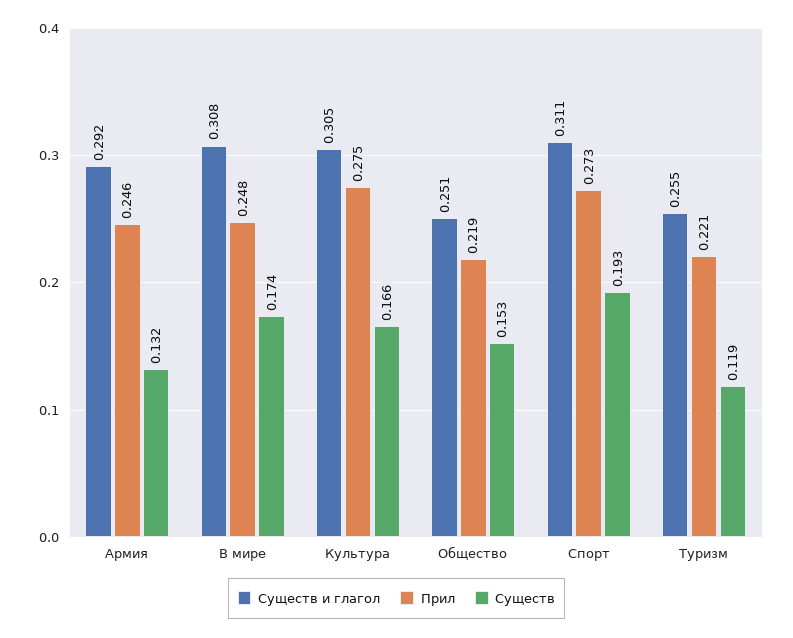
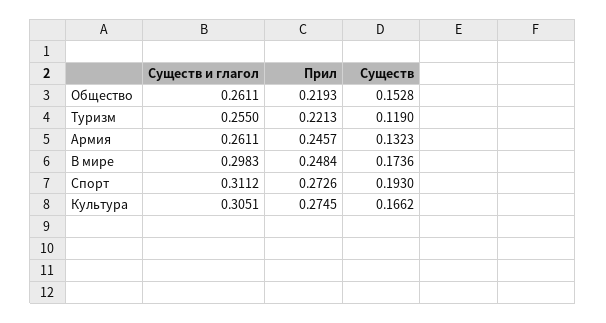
  {
    "Существ и глагол": {
-     "Армия": 0.292,
+     "Армия": 0.2611,
-     "В мире": 0.308,
+     "В мире": 0.2983,
      "Культура": 0.3051,
-     "Общество": 0.251,
+     "Общество": 0.2611,
      "Спорт": 0.3112,
      "Туризм": 0.255
    },
    "Прил": {
      "Армия": 0.2457,
      "В мире": 0.2484,
      "Культура": 0.2745,
      "Общество": 0.2193,
      "Спорт": 0.2726,
      "Туризм": 0.2213
    },
    "Существ": {
      "Армия": 0.1323,
      "В мире": 0.1736,
      "Культура": 0.1662,
      "Общество": 0.1528,
      "Спорт": 0.193,
      "Туризм": 0.119
    }
  }

